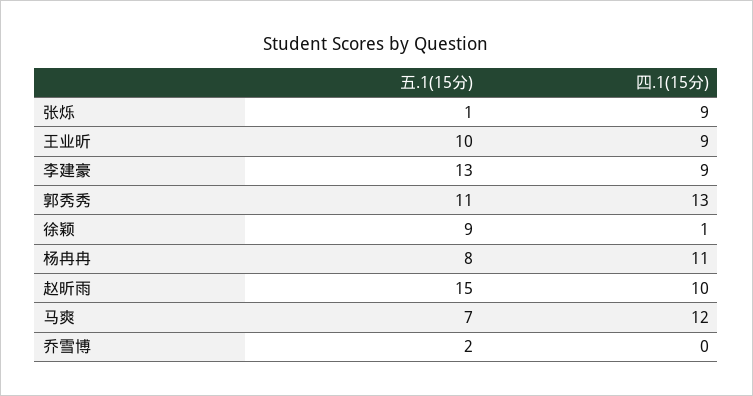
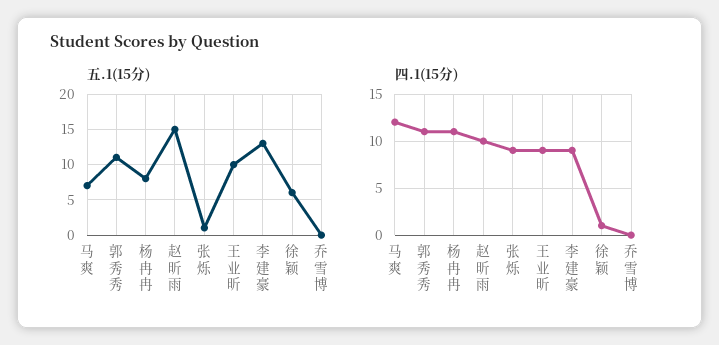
  {
    "五.1(15分)": {
      "张烁": 1,
      "王业昕": 10,
      "李建豪": 13,
      "郭秀秀": 11,
-     "徐颖": 9,
+     "徐颖": 6,
      "杨冉冉": 8,
      "赵昕雨": 15,
      "马爽": 7,
-     "乔雪博": 2
+     "乔雪博": 0
    },
    "四.1(15分)": {
      "张烁": 9,
      "王业昕": 9,
      "李建豪": 9,
-     "郭秀秀": 13,
+     "郭秀秀": 11,
      "徐颖": 1,
      "杨冉冉": 11,
      "赵昕雨": 10,
      "马爽": 12,
      "乔雪博": 0
    }
  }

